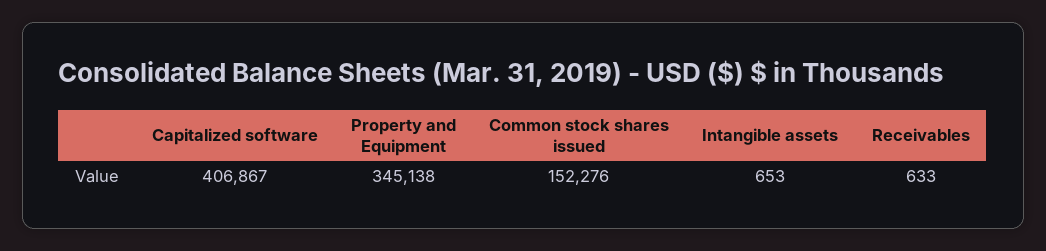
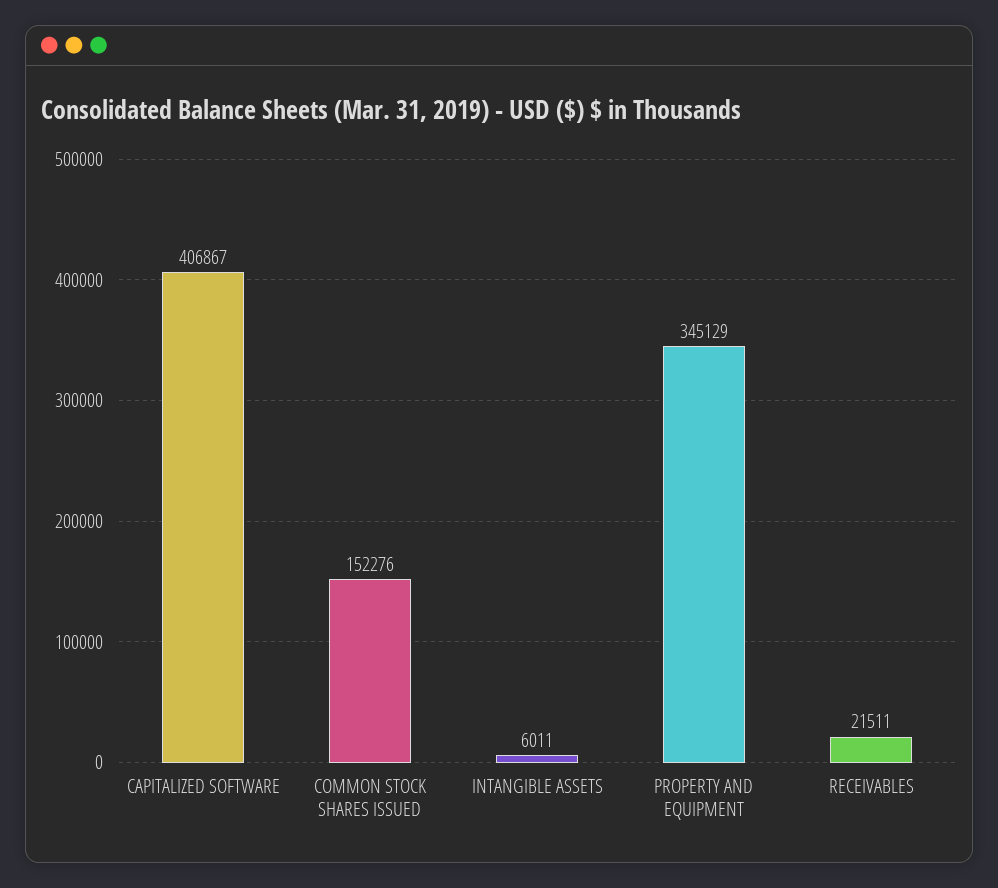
  {
    "Capitalized software": 406867,
-   "Property and Equipment": 345138,
+   "Property and Equipment": 345129,
    "Common stock shares issued": 152276,
-   "Intangible assets": 653,
+   "Intangible assets": 6011,
-   "Receivables": 633
+   "Receivables": 21511
  }

